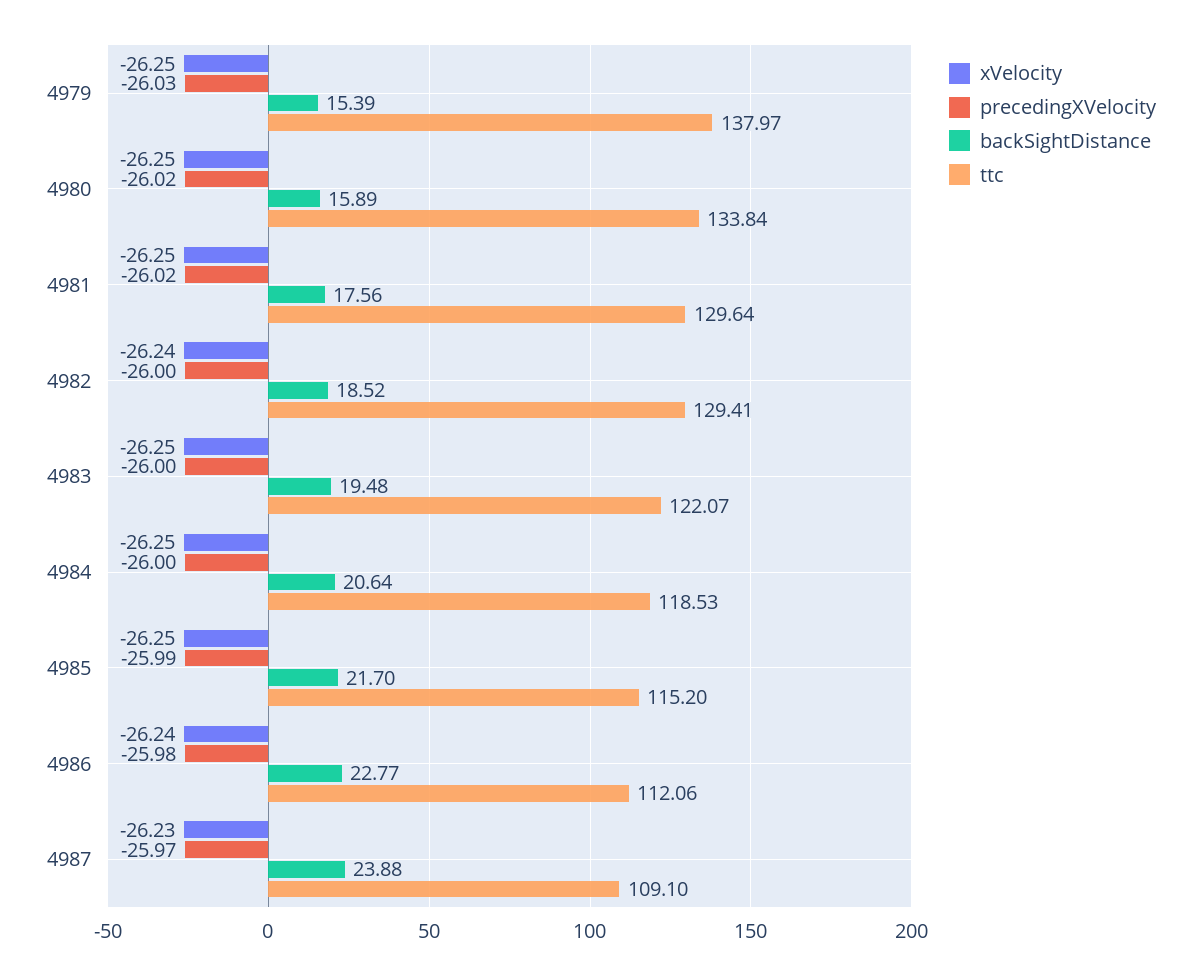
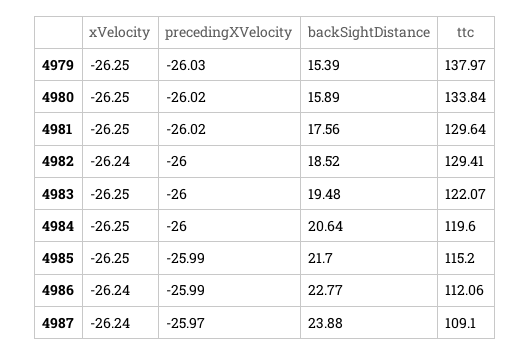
  {
    "xVelocity": {
      "4979": -26.25,
      "4980": -26.25,
      "4981": -26.25,
      "4982": -26.24,
      "4983": -26.25,
      "4984": -26.25,
      "4985": -26.25,
      "4986": -26.24,
-     "4987": -26.23
+     "4987": -26.24
    },
    "precedingXVelocity": {
      "4979": -26.03,
      "4980": -26.02,
      "4981": -26.02,
      "4982": -26,
      "4983": -26,
      "4984": -26,
      "4985": -25.99,
-     "4986": -25.98,
+     "4986": -25.99,
      "4987": -25.97
    },
    "backSightDistance": {
      "4979": 15.39,
      "4980": 15.89,
      "4981": 17.56,
      "4982": 18.52,
      "4983": 19.48,
      "4984": 20.64,
      "4985": 21.7,
      "4986": 22.77,
      "4987": 23.88
    },
    "ttc": {
      "4979": 137.97,
      "4980": 133.84,
      "4981": 129.64,
      "4982": 129.41,
      "4983": 122.07,
-     "4984": 118.53,
+     "4984": 119.6,
      "4985": 115.2,
      "4986": 112.06,
      "4987": 109.1
    }
  }

